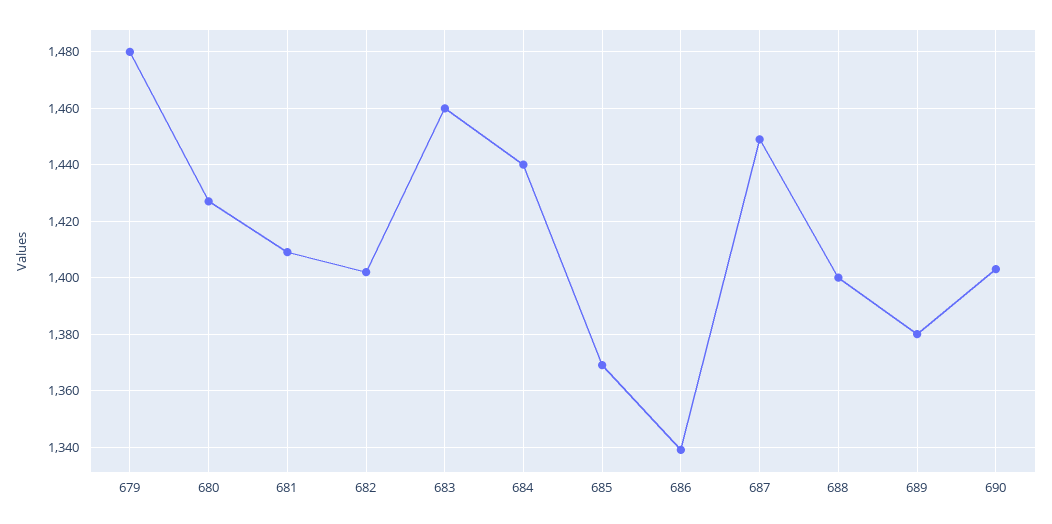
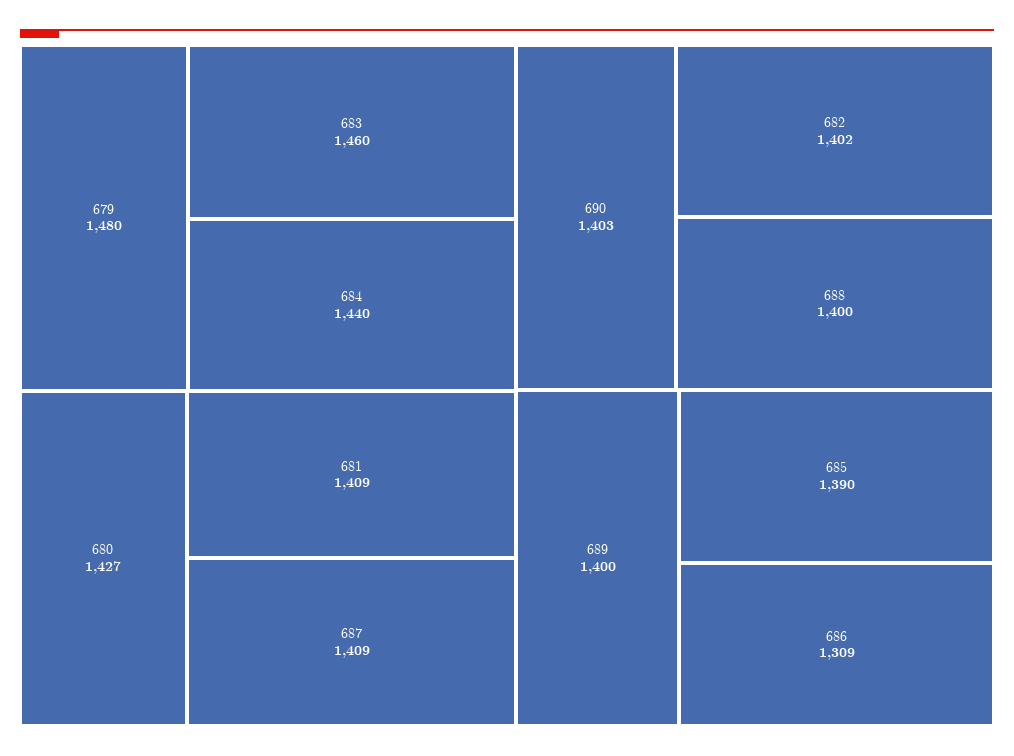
  {
    "679": 1480,
    "680": 1427,
    "681": 1409,
    "682": 1402,
    "683": 1460,
    "684": 1440,
-   "685": 1370,
+   "685": 1390,
-   "686": 1340,
+   "686": 1309,
-   "687": 1450,
+   "687": 1409,
    "688": 1400,
-   "689": 1380,
+   "689": 1400,
    "690": 1403
  }

